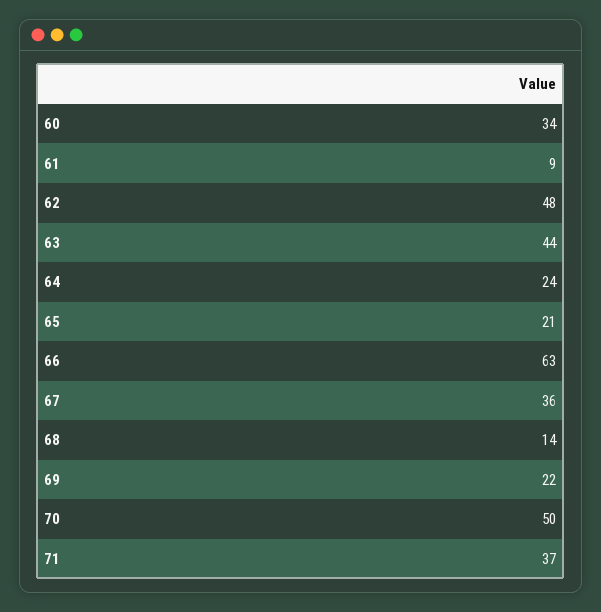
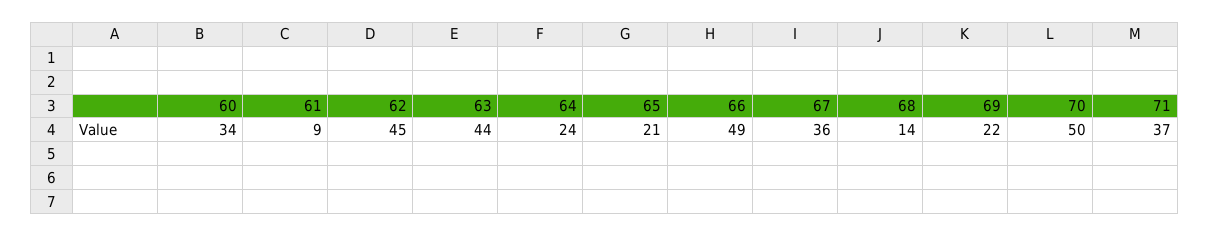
  {
    "60": 34,
    "61": 9,
-   "62": 48,
+   "62": 45,
    "63": 44,
    "64": 24,
    "65": 21,
-   "66": 63,
+   "66": 49,
    "67": 36,
    "68": 14,
    "69": 22,
    "70": 50,
    "71": 37
  }

